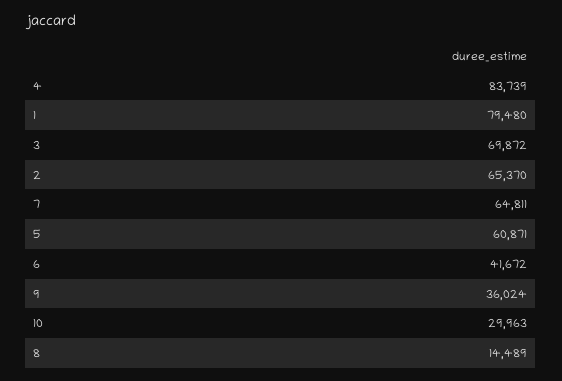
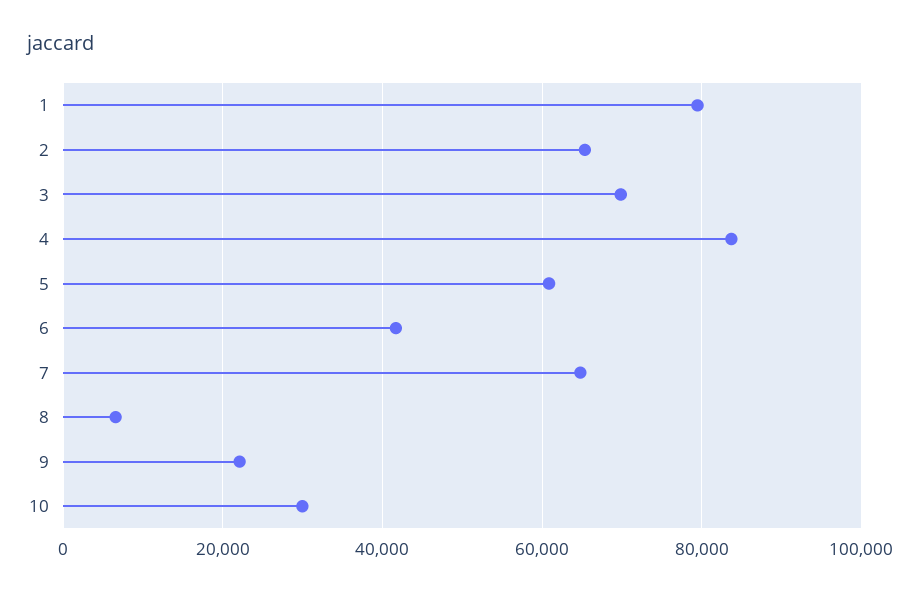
  {
    "4": 83739,
    "1": 79480,
    "3": 69872,
    "2": 65370,
    "7": 64811,
    "5": 60871,
    "6": 41672,
-   "9": 36024,
+   "9": 22000,
    "10": 29963,
-   "8": 14489
+   "8": 6000
  }

